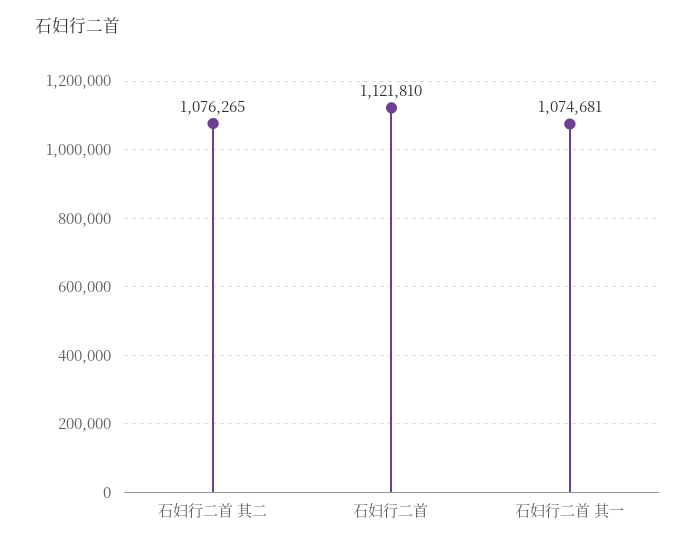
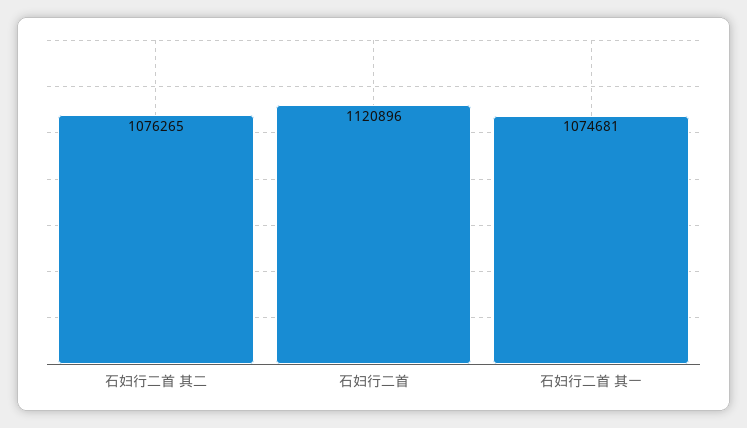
  {
    "石妇行二首 其二": 1076265,
-   "石妇行二首": 1121810,
+   "石妇行二首": 1120896,
    "石妇行二首 其一": 1074681
  }

